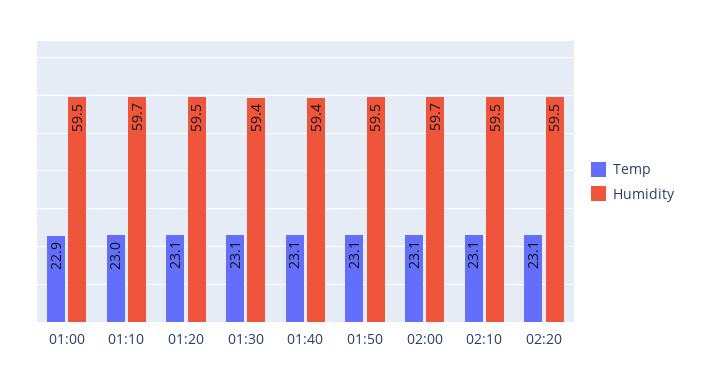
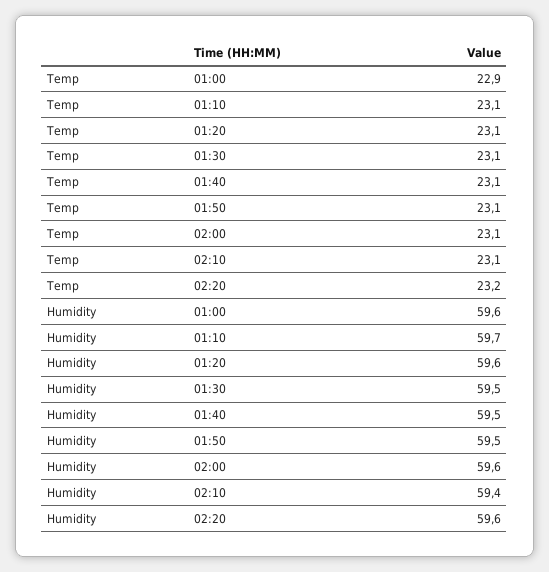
  {
    "Temp": {
      "01:00": 22.9,
-     "01:10": 23,
+     "01:10": 23.1,
      "01:20": 23.1,
      "01:30": 23.1,
      "01:40": 23.1,
      "01:50": 23.1,
      "02:00": 23.1,
      "02:10": 23.1,
-     "02:20": 23.1
+     "02:20": 23.2
    },
    "Humidity": {
-     "01:00": 59.5,
+     "01:00": 59.6,
      "01:10": 59.7,
-     "01:20": 59.5,
+     "01:20": 59.6,
-     "01:30": 59.4,
+     "01:30": 59.5,
-     "01:40": 59.4,
+     "01:40": 59.5,
      "01:50": 59.5,
-     "02:00": 59.7,
+     "02:00": 59.6,
-     "02:10": 59.5,
+     "02:10": 59.4,
-     "02:20": 59.5
+     "02:20": 59.6
    }
  }

